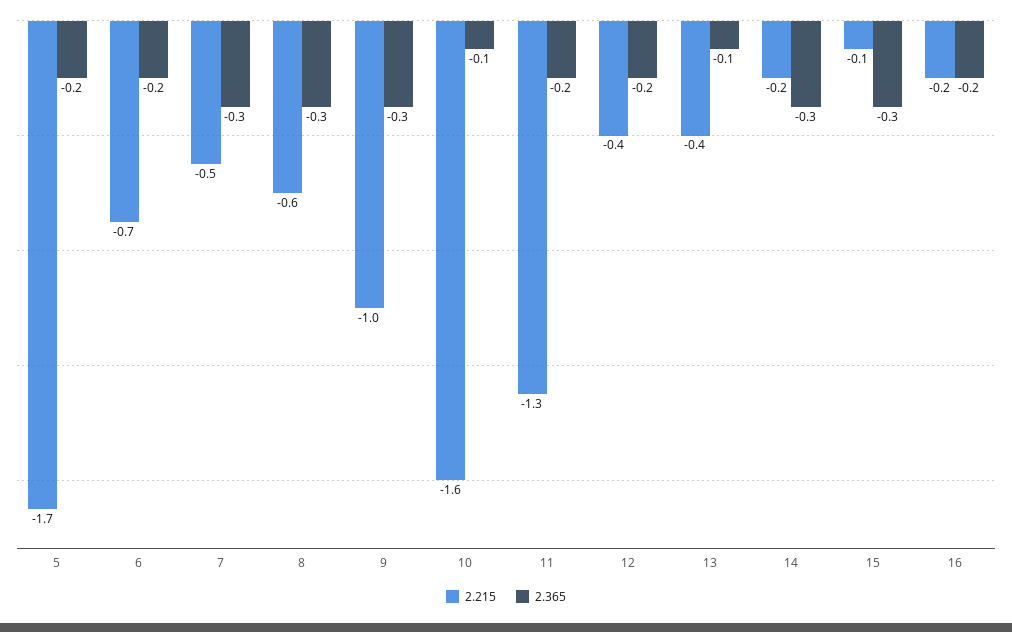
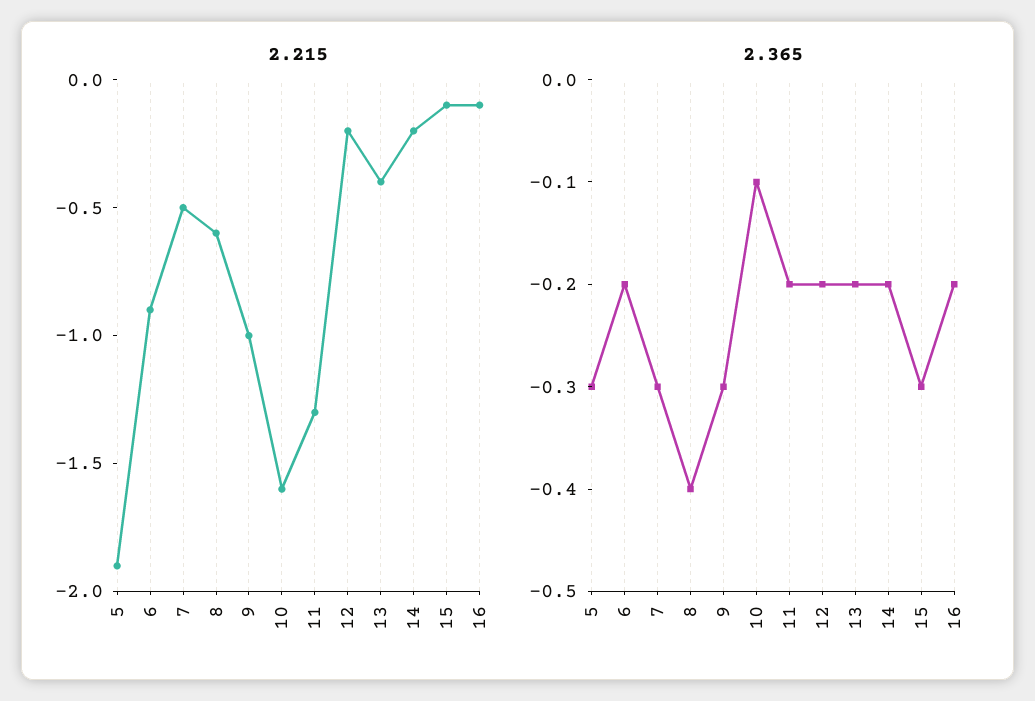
  {
    "2.215": {
-     "5": -1.7,
+     "5": -1.9,
-     "6": -0.7,
+     "6": -0.9,
      "7": -0.5,
      "8": -0.6,
      "9": -1,
      "10": -1.6,
      "11": -1.3,
-     "12": -0.4,
+     "12": -0.2,
      "13": -0.4,
      "14": -0.2,
      "15": -0.1,
-     "16": -0.2
+     "16": -0.1
    },
    "2.365": {
-     "5": -0.2,
+     "5": -0.3,
      "6": -0.2,
      "7": -0.3,
-     "8": -0.3,
+     "8": -0.4,
      "9": -0.3,
      "10": -0.1,
      "11": -0.2,
      "12": -0.2,
-     "13": -0.1,
+     "13": -0.2,
-     "14": -0.3,
+     "14": -0.2,
      "15": -0.3,
      "16": -0.2
    }
  }

